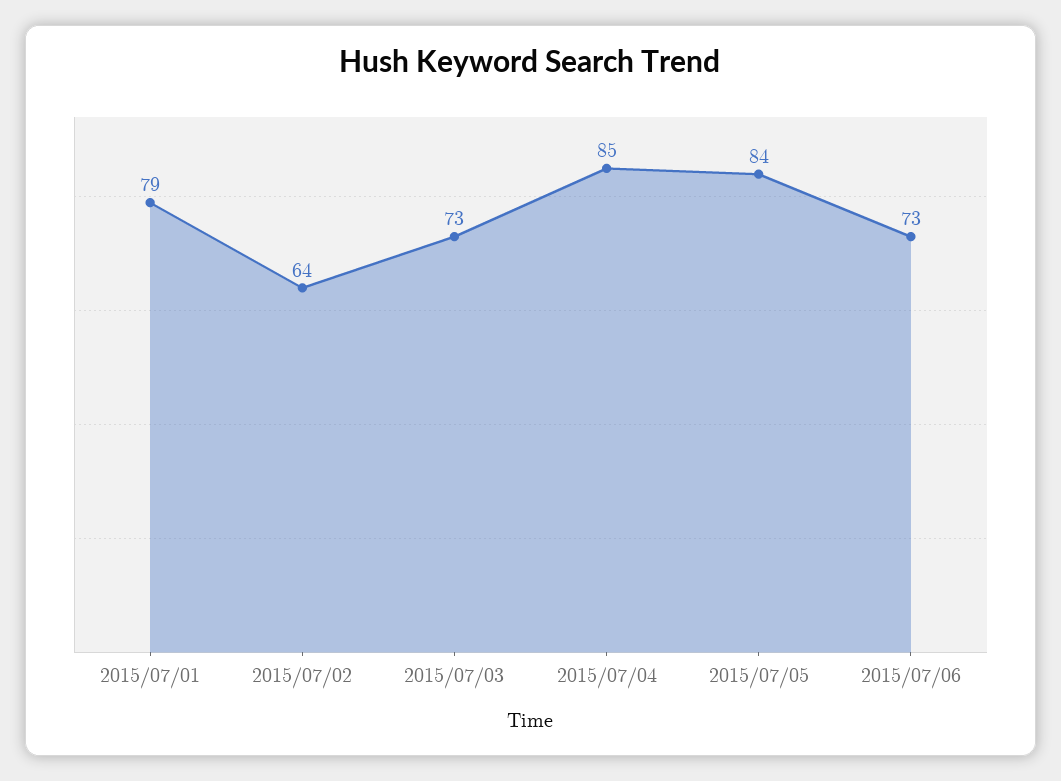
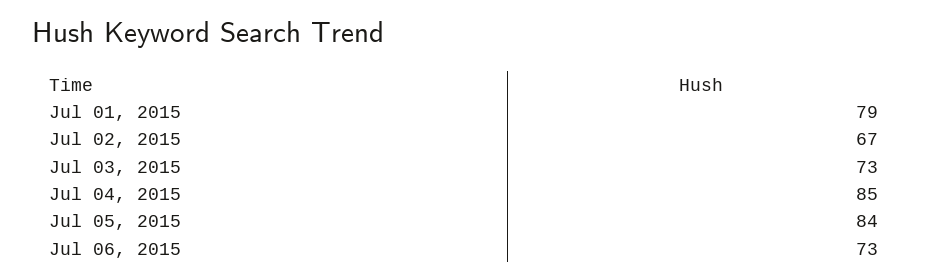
  {
    "2015/07/01": 79,
-   "2015/07/02": 64,
+   "2015/07/02": 67,
    "2015/07/03": 73,
    "2015/07/04": 85,
    "2015/07/05": 84,
    "2015/07/06": 73
  }

